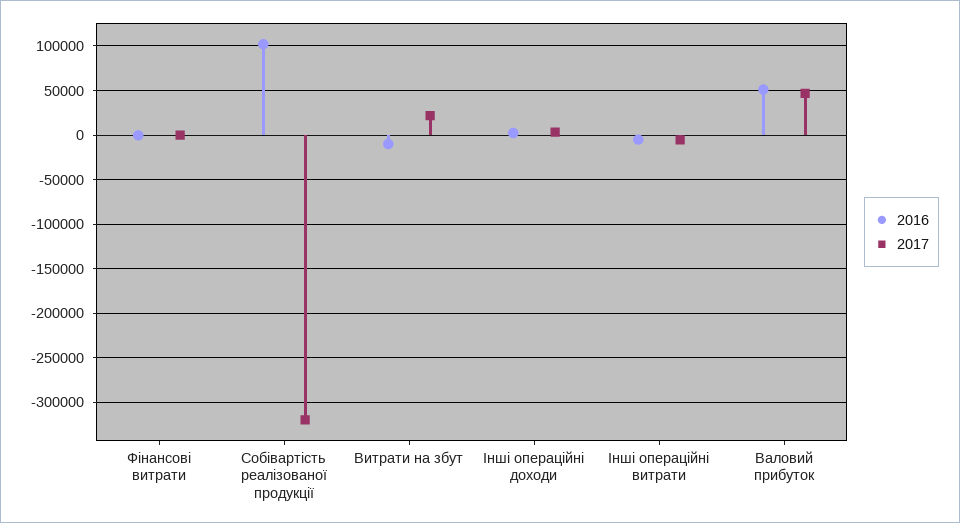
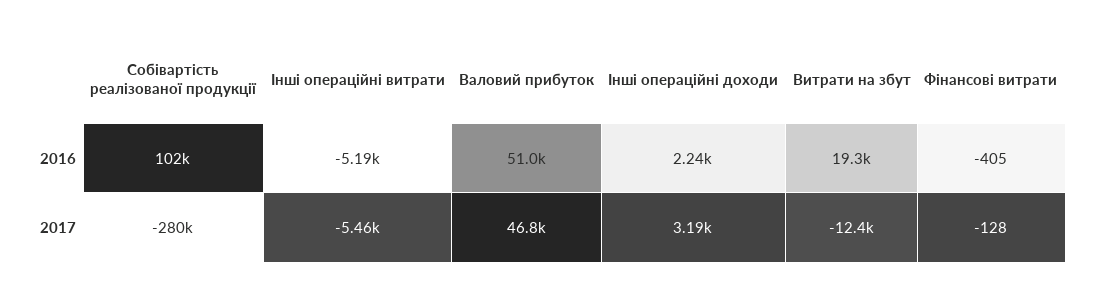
  {
    "2016": {
      "Фінансові витрати": -405,
      "Собівартість реалізованої продукції": 102000,
-     "Витрати на збут": -10000,
+     "Витрати на збут": 19300,
      "Інші операційні доходи": 2240,
      "Інші операційні витрати": -5190,
      "Валовий прибуток": 51000
    },
    "2017": {
      "Фінансові витрати": -128,
-     "Собівартість реалізованої продукції": -320000,
+     "Собівартість реалізованої продукції": -280000,
-     "Витрати на збут": 20000,
+     "Витрати на збут": -12400,
      "Інші операційні доходи": 3190,
      "Інші операційні витрати": -5460,
      "Валовий прибуток": 46800
    }
  }

